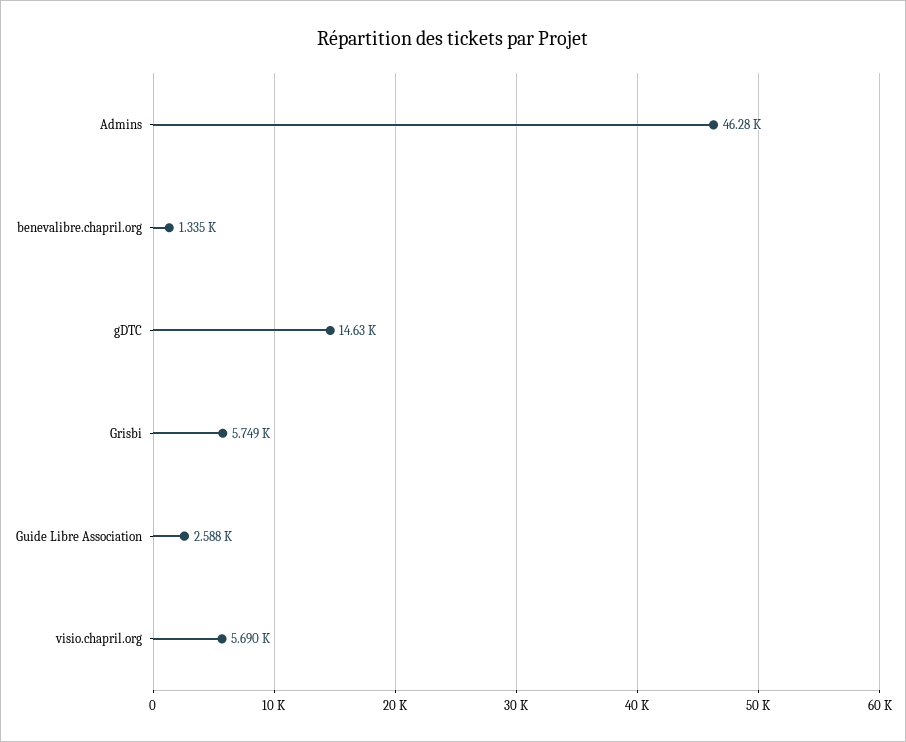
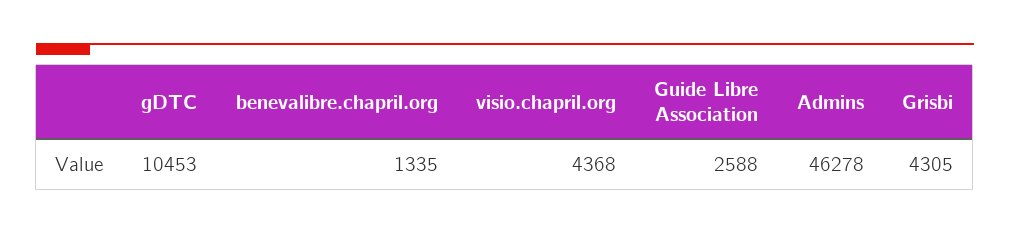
  {
    "Admins": 46278,
    "benevalibre.chapril.org": 1335,
-   "gDTC": 14630,
+   "gDTC": 10453,
-   "Grisbi": 5749,
+   "Grisbi": 4305,
    "Guide Libre Association": 2588,
-   "visio.chapril.org": 5690
+   "visio.chapril.org": 4368
  }

